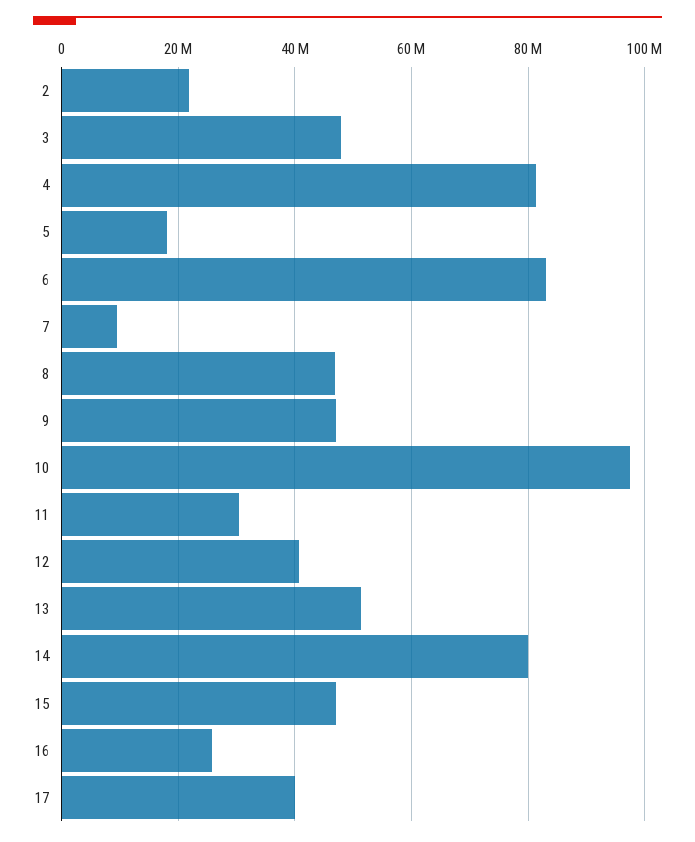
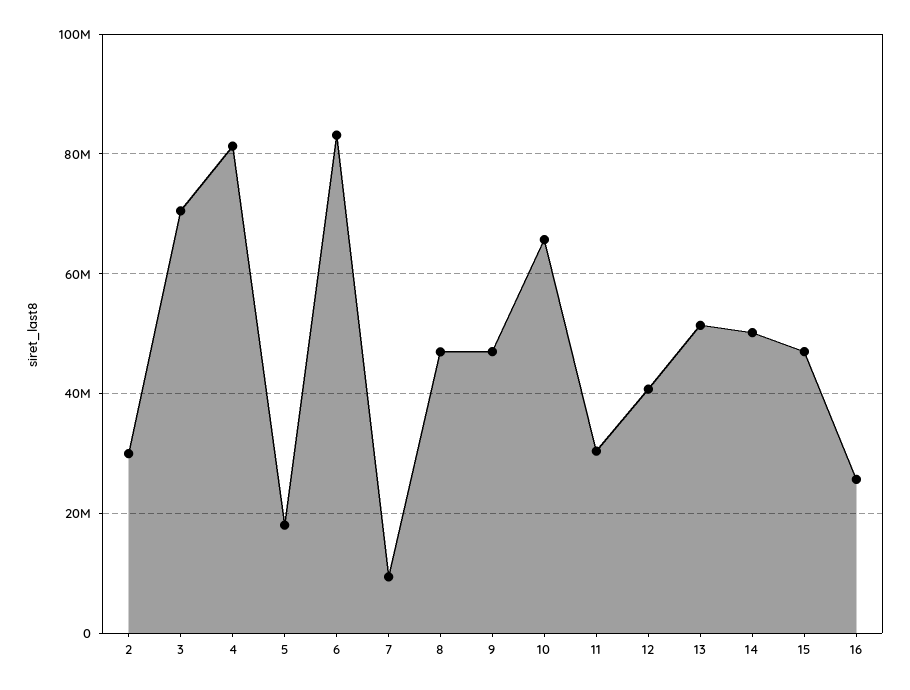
  {
-   "2": 22000000,
+   "2": 30000000,
-   "3": 48000000,
+   "3": 70000000,
    "4": 82000000,
    "5": 18000000,
    "6": 84000000,
    "7": 10000000,
    "8": 46000000,
    "9": 48000000,
-   "10": 98000000,
+   "10": 66000000,
    "11": 30000000,
    "12": 40000000,
    "13": 52000000,
-   "14": 80000000,
+   "14": 50000000,
    "15": 48000000,
-   "16": 26000000,
+   "16": 26000000
-   "17": 40000000
  }

